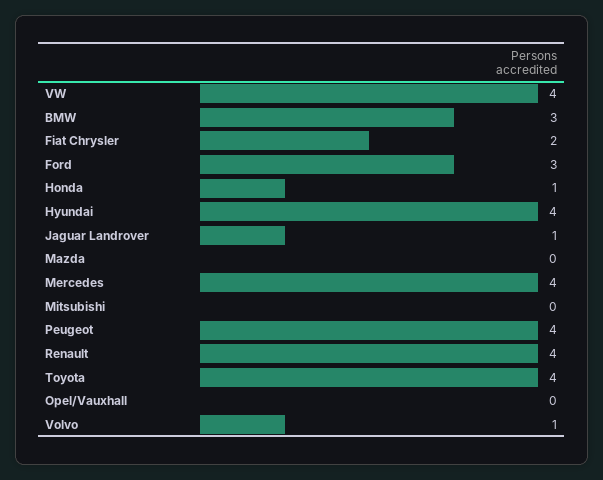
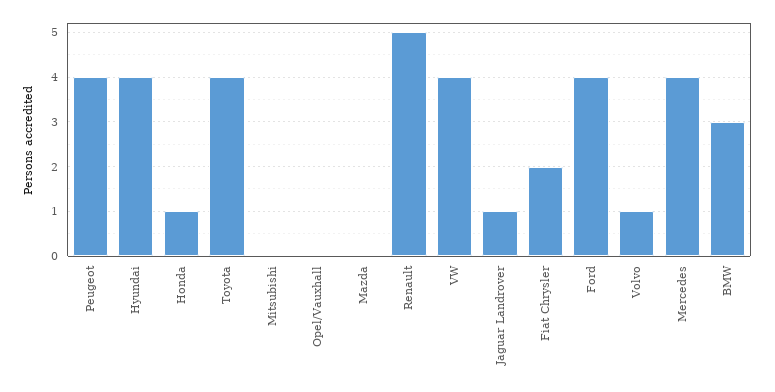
  {
    "VW": 4,
    "BMW": 3,
    "Fiat Chrysler": 2,
-   "Ford": 3,
+   "Ford": 4,
    "Honda": 1,
    "Hyundai": 4,
    "Jaguar Landrover": 1,
    "Mazda": 0,
    "Mercedes": 4,
    "Mitsubishi": 0,
    "Peugeot": 4,
-   "Renault": 4,
+   "Renault": 5,
    "Toyota": 4,
    "Opel/Vauxhall": 0,
    "Volvo": 1
  }

